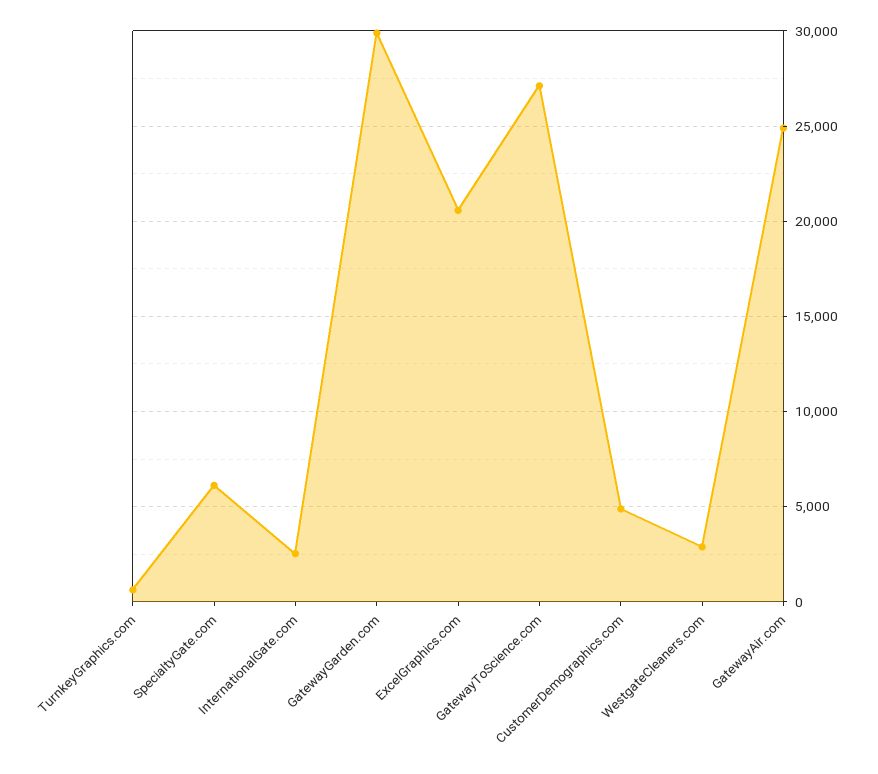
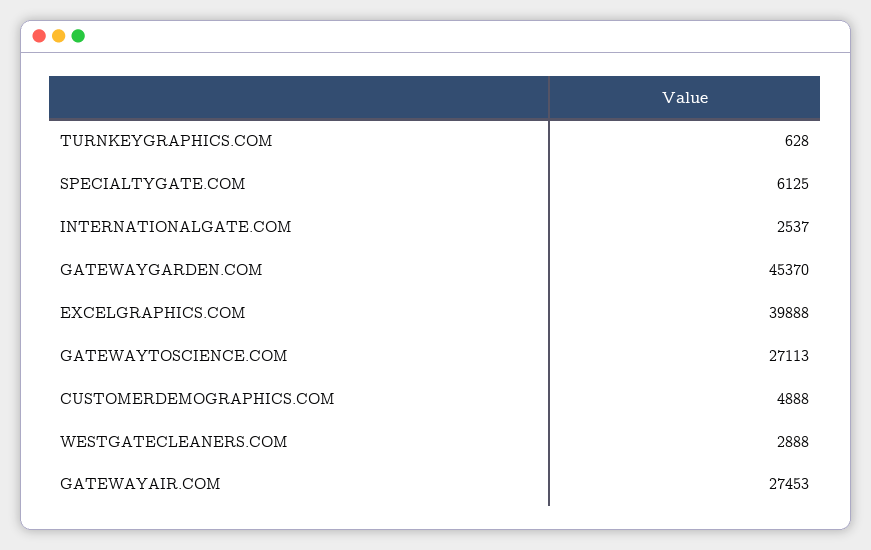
  {
    "TurnkeyGraphics.com": 628,
    "SpecialtyGate.com": 6125,
    "InternationalGate.com": 2537,
-   "GatewayGarden.com": 30000,
+   "GatewayGarden.com": 45370,
-   "ExcelGraphics.com": 20500,
+   "ExcelGraphics.com": 39888,
    "GatewayToScience.com": 27113,
    "CustomerDemographics.com": 4888,
    "WestgateCleaners.com": 2888,
-   "GatewayAir.com": 25000
+   "GatewayAir.com": 27453
  }

